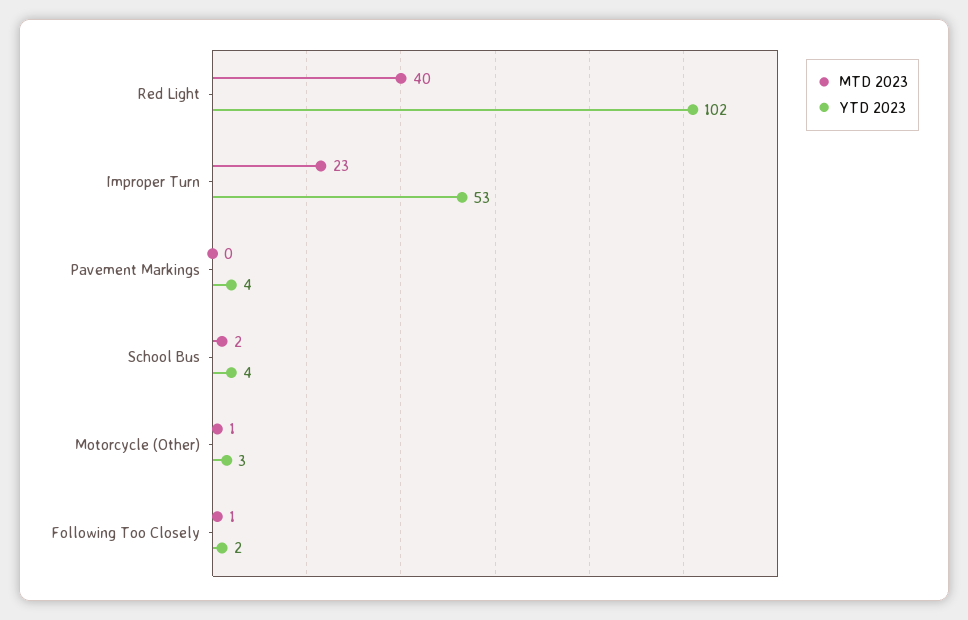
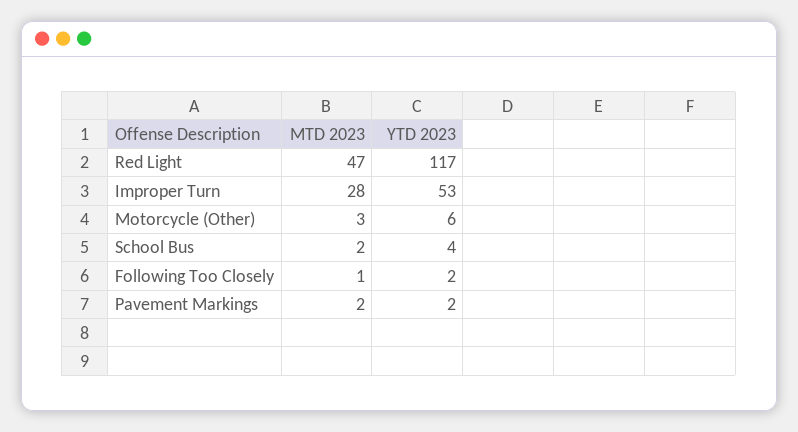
  {
    "MTD 2023": {
-     "Red Light": 40,
+     "Red Light": 47,
-     "Improper Turn": 23,
+     "Improper Turn": 28,
-     "Pavement Markings": 0,
+     "Pavement Markings": 2,
      "School Bus": 2,
-     "Motorcycle (Other)": 1,
+     "Motorcycle (Other)": 3,
      "Following Too Closely": 1
    },
    "YTD 2023": {
-     "Red Light": 102,
+     "Red Light": 117,
      "Improper Turn": 53,
-     "Pavement Markings": 4,
+     "Pavement Markings": 2,
      "School Bus": 4,
-     "Motorcycle (Other)": 3,
+     "Motorcycle (Other)": 6,
      "Following Too Closely": 2
    }
  }

